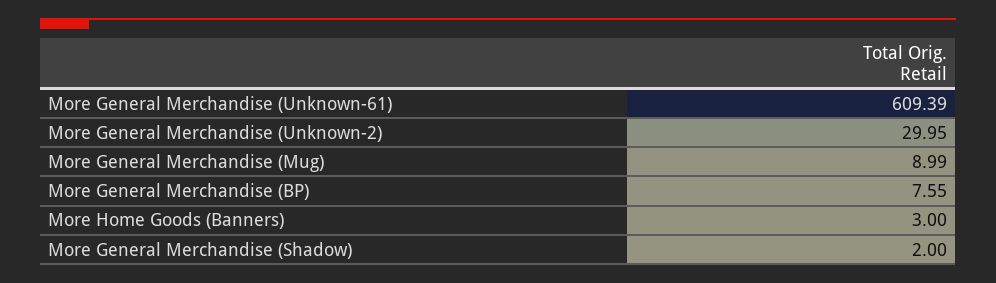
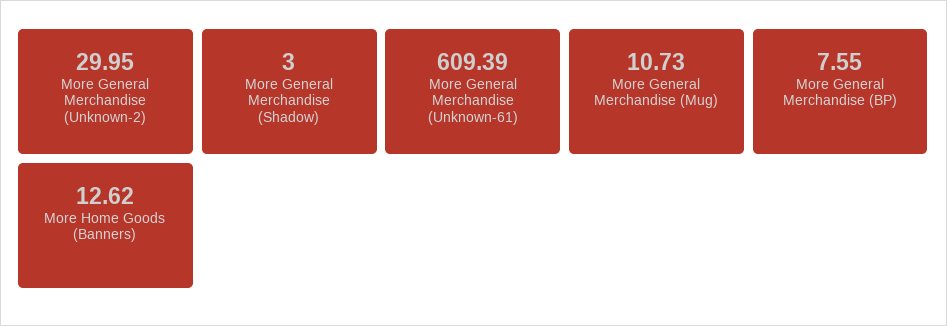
  {
    "More General Merchandise (Unknown-61)": 609.39,
    "More General Merchandise (Unknown-2)": 29.95,
-   "More General Merchandise (Mug)": 8.99,
+   "More General Merchandise (Mug)": 10.73,
    "More General Merchandise (BP)": 7.55,
-   "More Home Goods (Banners)": 3,
+   "More Home Goods (Banners)": 12.62,
-   "More General Merchandise (Shadow)": 2
+   "More General Merchandise (Shadow)": 3
  }

